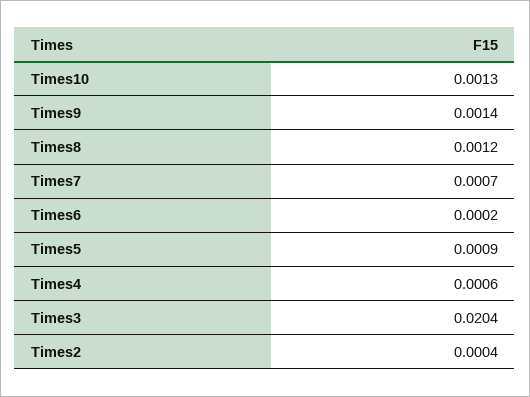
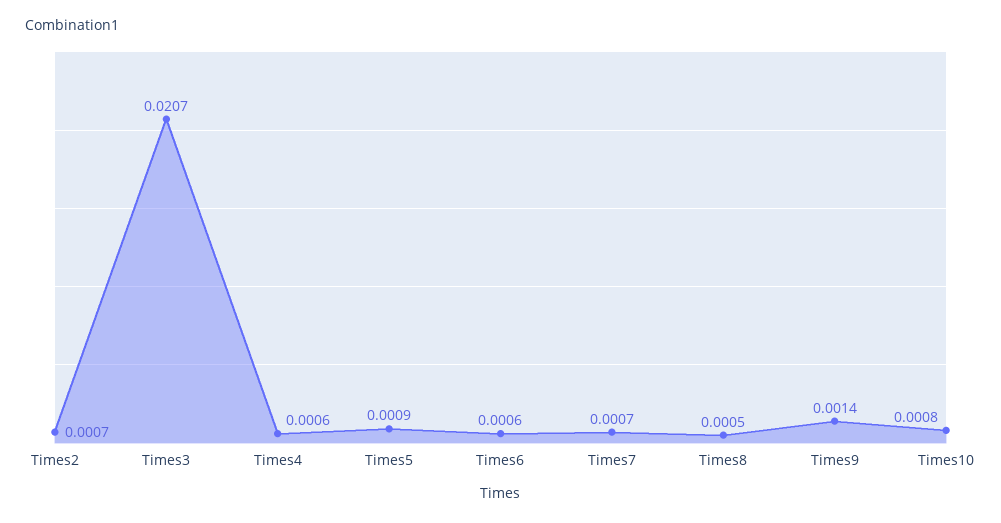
  {
-   "Times10": 0.0013,
+   "Times10": 0.0008,
    "Times9": 0.0014,
-   "Times8": 0.0012,
+   "Times8": 0.0005,
    "Times7": 0.0007,
-   "Times6": 0.0002,
+   "Times6": 0.0006,
    "Times5": 0.0009,
    "Times4": 0.0006,
-   "Times3": 0.0204,
+   "Times3": 0.0207,
-   "Times2": 0.0004
+   "Times2": 0.0007
  }

